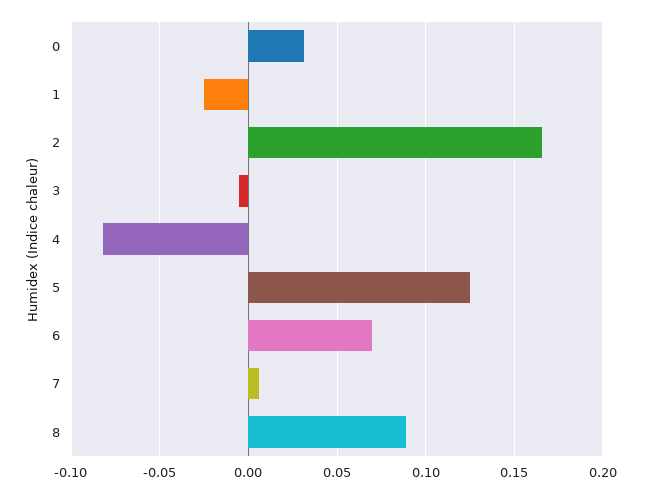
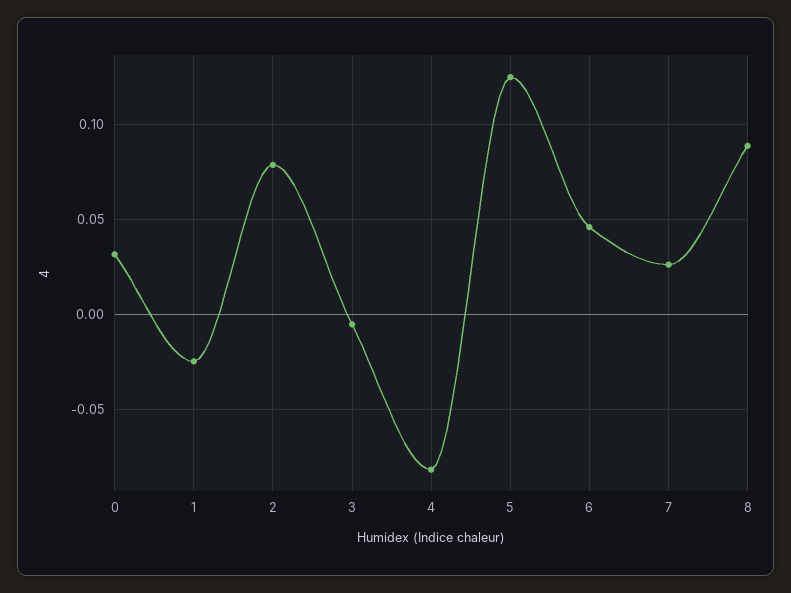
  {
    "0": 0.03,
    "1": -0.025,
-   "2": 0.165,
+   "2": 0.08,
    "3": -0.005,
    "4": -0.08,
    "5": 0.125,
-   "6": 0.07,
+   "6": 0.045,
-   "7": 0.005,
+   "7": 0.025,
    "8": 0.09
  }

